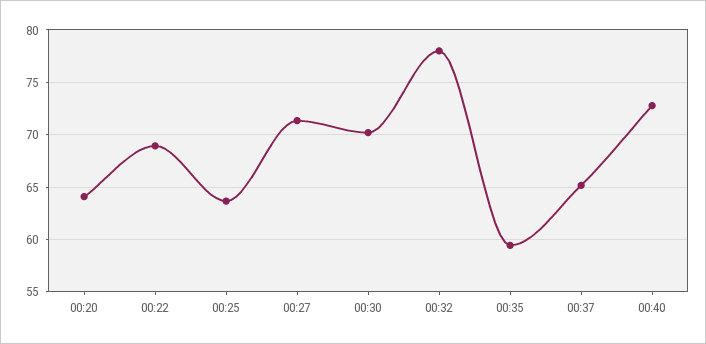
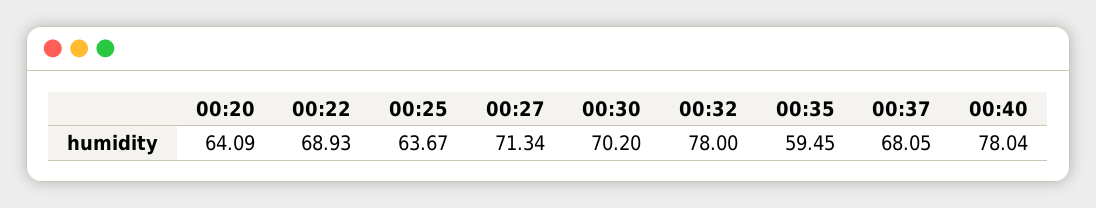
  {
    "00:20": 64.09,
    "00:22": 68.93,
    "00:25": 63.67,
    "00:27": 71.34,
    "00:30": 70.2,
    "00:32": 78,
    "00:35": 59.45,
-   "00:37": 65,
+   "00:37": 68.05,
-   "00:40": 73
+   "00:40": 78.04
  }

